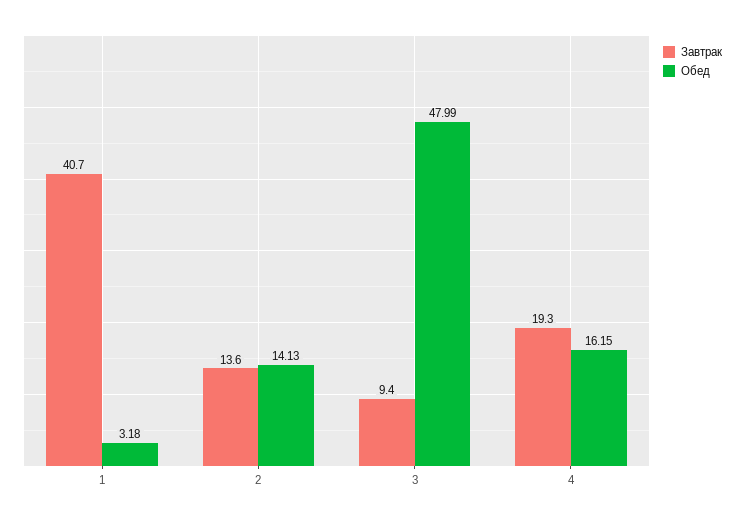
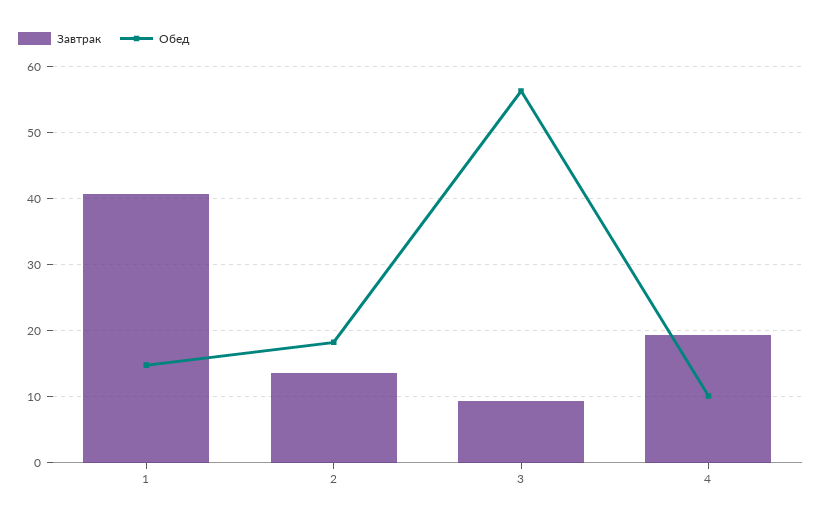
  {
    "Завтрак": {
      "1": 40.7,
      "2": 13.6,
      "3": 9.4,
      "4": 19.3
    },
    "Обед": {
-     "1": 3.18,
+     "1": 15,
-     "2": 14.13,
+     "2": 18,
-     "3": 47.99,
+     "3": 56,
-     "4": 16.15
+     "4": 10
    }
  }

